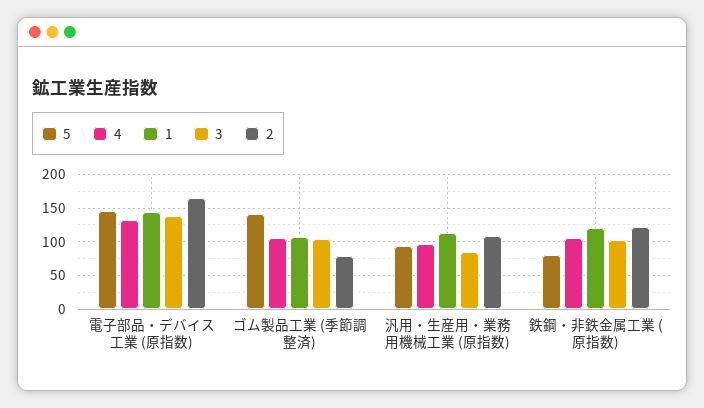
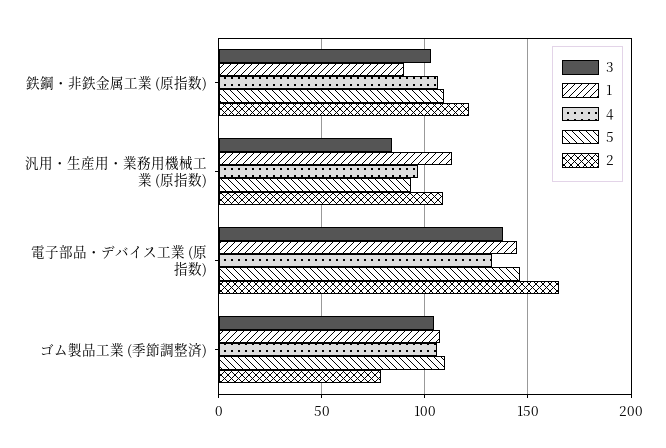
  {
    "5": {
      "電子部品・デバイス工業 (原指数)": 145,
-     "ゴム製品工業 (季節調整済)": 140,
+     "ゴム製品工業 (季節調整済)": 110,
      "汎用・生産用・業務用機械工業 (原指数)": 95,
-     "鉄鋼・非鉄金属工業 (原指数)": 80
+     "鉄鋼・非鉄金属工業 (原指数)": 110
    },
    "4": {
      "電子部品・デバイス工業 (原指数)": 135,
      "ゴム製品工業 (季節調整済)": 105,
      "汎用・生産用・業務用機械工業 (原指数)": 95,
      "鉄鋼・非鉄金属工業 (原指数)": 105
    },
    "1": {
      "電子部品・デバイス工業 (原指数)": 145,
      "ゴム製品工業 (季節調整済)": 105,
      "汎用・生産用・業務用機械工業 (原指数)": 115,
-     "鉄鋼・非鉄金属工業 (原指数)": 120
+     "鉄鋼・非鉄金属工業 (原指数)": 90
    },
    "3": {
      "電子部品・デバイス工業 (原指数)": 140,
      "ゴム製品工業 (季節調整済)": 105,
      "汎用・生産用・業務用機械工業 (原指数)": 85,
      "鉄鋼・非鉄金属工業 (原指数)": 105
    },
    "2": {
      "電子部品・デバイス工業 (原指数)": 165,
      "ゴム製品工業 (季節調整済)": 80,
      "汎用・生産用・業務用機械工業 (原指数)": 110,
      "鉄鋼・非鉄金属工業 (原指数)": 120
    }
  }

